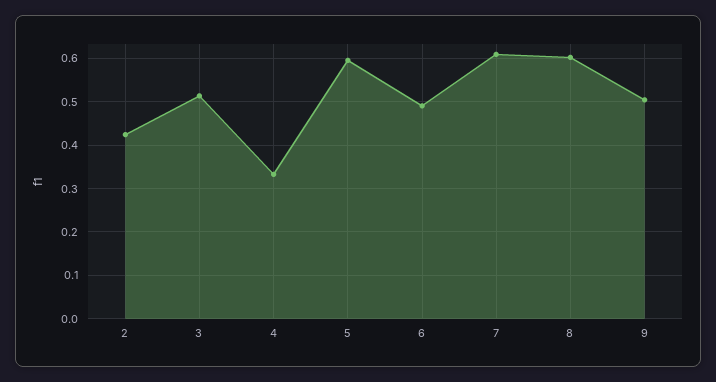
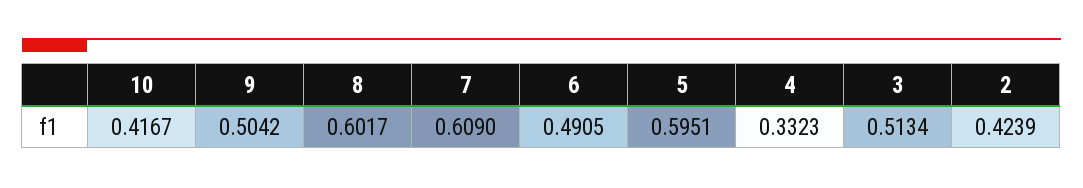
  {
    "2": 0.4239,
    "3": 0.5134,
    "4": 0.3323,
    "5": 0.5951,
    "6": 0.4905,
    "7": 0.609,
    "8": 0.6017,
-   "9": 0.5042
+   "9": 0.5042,
+   "10": 0.4167
  }

